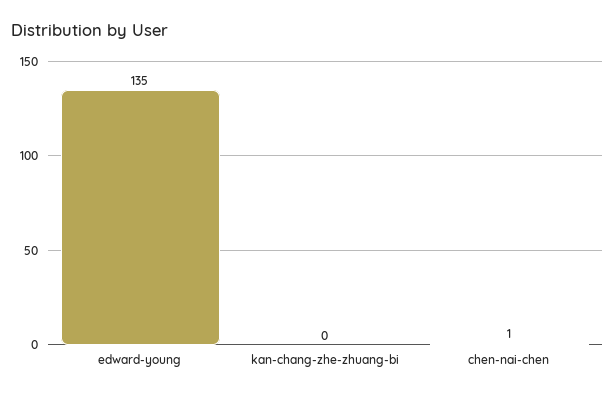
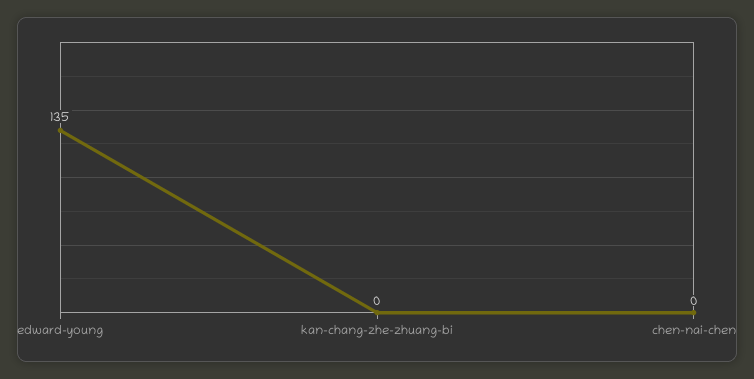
  {
    "edward-young": 135,
    "kan-chang-zhe-zhuang-bi": 0,
-   "chen-nai-chen": 1
+   "chen-nai-chen": 0
  }

